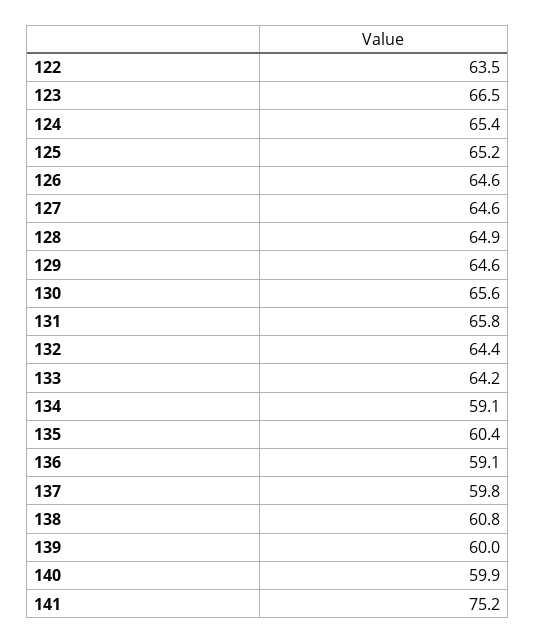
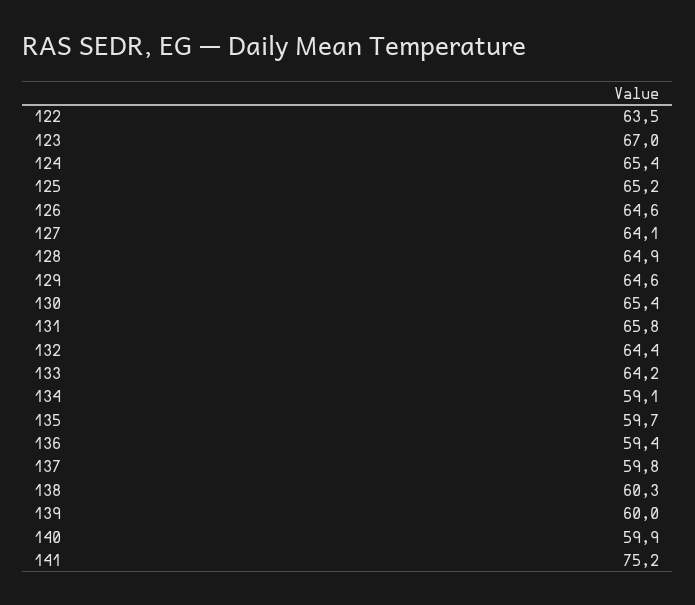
  {
    "122": 63.5,
-   "123": 66.5,
+   "123": 67,
    "124": 65.4,
    "125": 65.2,
    "126": 64.6,
-   "127": 64.6,
+   "127": 64.1,
    "128": 64.9,
    "129": 64.6,
-   "130": 65.6,
+   "130": 65.4,
    "131": 65.8,
    "132": 64.4,
    "133": 64.2,
    "134": 59.1,
-   "135": 60.4,
+   "135": 59.7,
-   "136": 59.1,
+   "136": 59.4,
    "137": 59.8,
-   "138": 60.8,
+   "138": 60.3,
    "139": 60,
    "140": 59.9,
    "141": 75.2
  }

